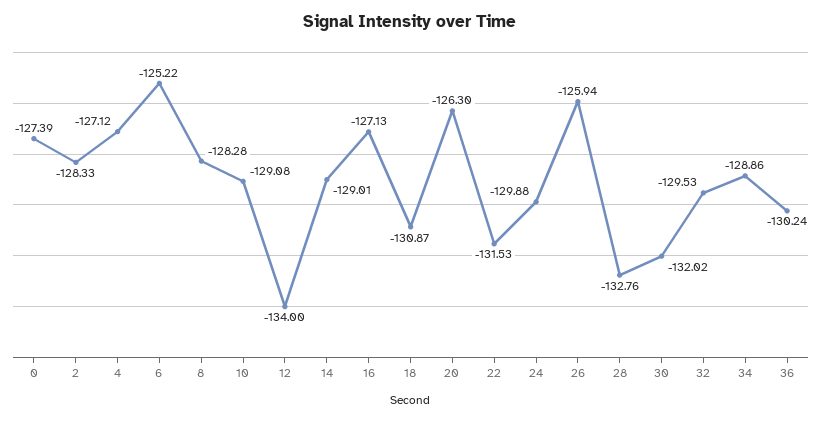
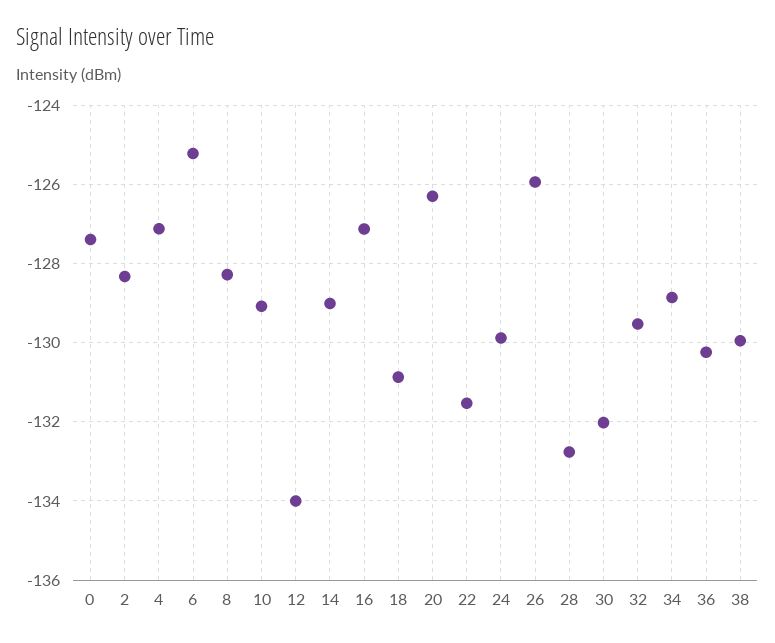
  {
    "0": -127.39,
    "2": -128.33,
    "4": -127.12,
    "6": -125.22,
    "8": -128.28,
    "10": -129.08,
    "12": -134,
    "14": -129.01,
    "16": -127.13,
    "18": -130.87,
    "20": -126.3,
    "22": -131.53,
    "24": -129.88,
    "26": -125.94,
    "28": -132.76,
    "30": -132.02,
    "32": -129.53,
    "34": -128.86,
-   "36": -130.24
+   "36": -130.24,
+   "38": -130
  }

